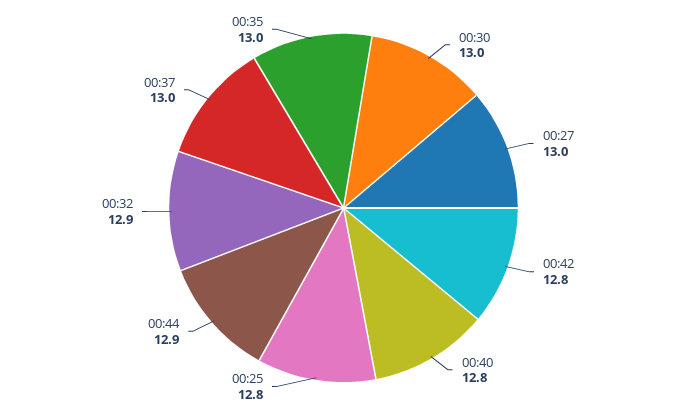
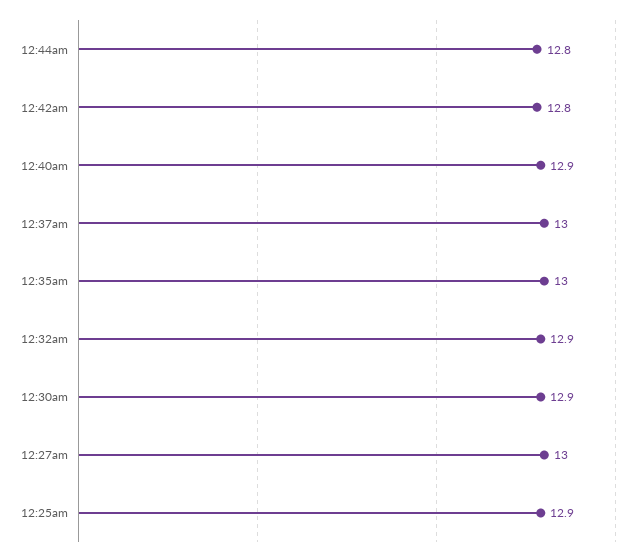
  {
-   "00:30": 13,
+   "00:30": 12.9,
    "00:27": 13,
    "00:42": 12.8,
-   "00:40": 12.8,
+   "00:40": 12.9,
-   "00:25": 12.8,
+   "00:25": 12.9,
-   "00:44": 12.9,
+   "00:44": 12.8,
    "00:32": 12.9,
    "00:37": 13,
    "00:35": 13
  }

